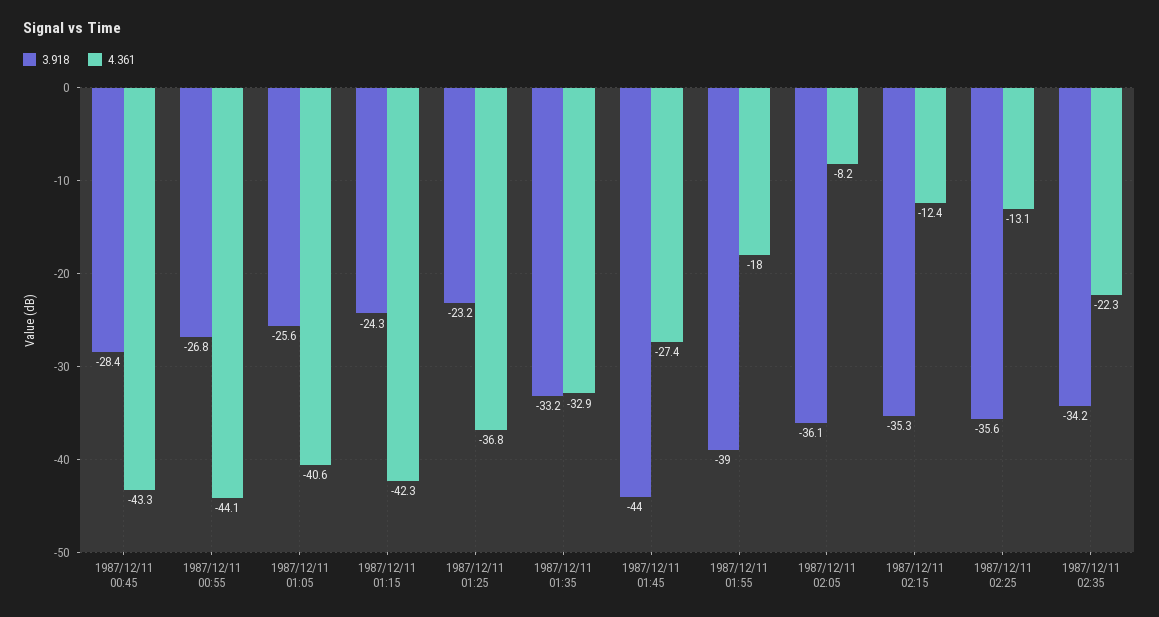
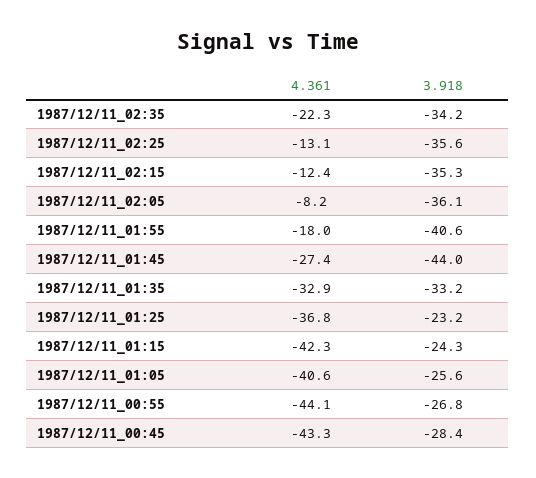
  {
    "3.918": {
      "1987/12/11 00:45": -28.4,
      "1987/12/11 00:55": -26.8,
      "1987/12/11 01:05": -25.6,
      "1987/12/11 01:15": -24.3,
      "1987/12/11 01:25": -23.2,
      "1987/12/11 01:35": -33.2,
      "1987/12/11 01:45": -44,
-     "1987/12/11 01:55": -39,
+     "1987/12/11 01:55": -40.6,
      "1987/12/11 02:05": -36.1,
      "1987/12/11 02:15": -35.3,
      "1987/12/11 02:25": -35.6,
      "1987/12/11 02:35": -34.2
    },
    "4.361": {
      "1987/12/11 00:45": -43.3,
      "1987/12/11 00:55": -44.1,
      "1987/12/11 01:05": -40.6,
      "1987/12/11 01:15": -42.3,
      "1987/12/11 01:25": -36.8,
      "1987/12/11 01:35": -32.9,
      "1987/12/11 01:45": -27.4,
      "1987/12/11 01:55": -18,
      "1987/12/11 02:05": -8.2,
      "1987/12/11 02:15": -12.4,
      "1987/12/11 02:25": -13.1,
      "1987/12/11 02:35": -22.3
    }
  }

